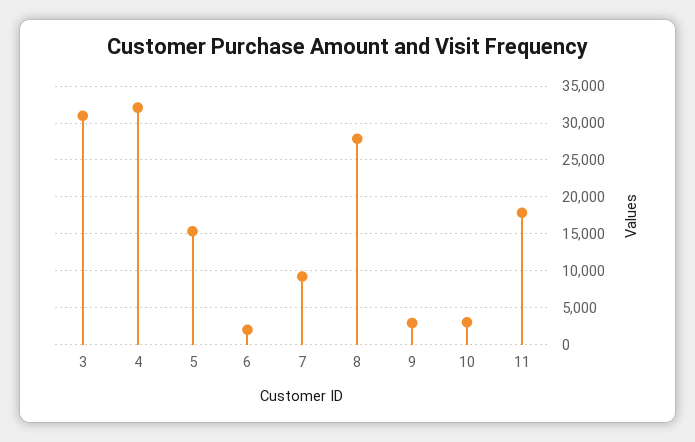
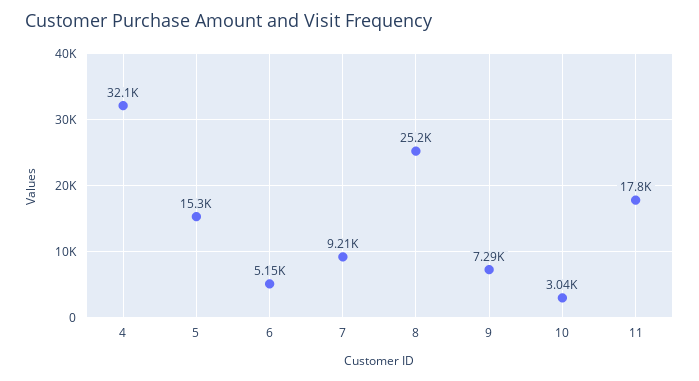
  {
-   "3": 31000,
    "4": 32100,
    "5": 15300,
-   "6": 2000,
+   "6": 5150,
    "7": 9210,
-   "8": 28000,
+   "8": 25200,
-   "9": 3000,
+   "9": 7290,
    "10": 3040,
    "11": 17800
  }

